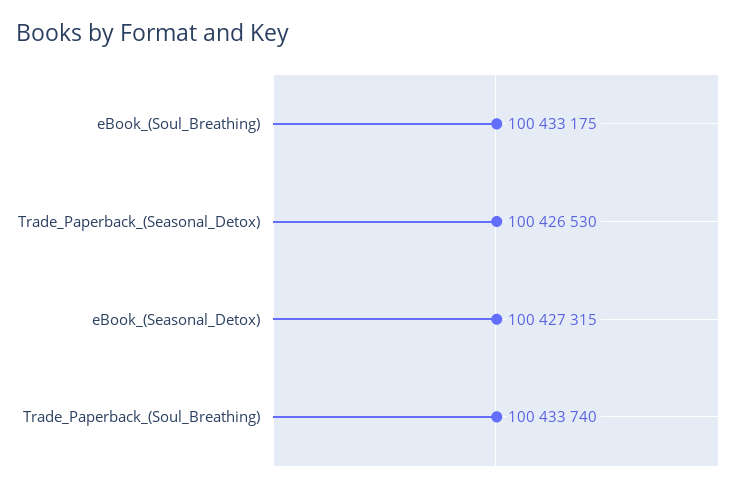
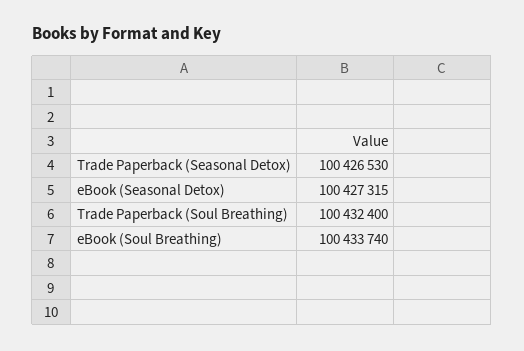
  {
-   "eBook_(Soul_Breathing)": 100433175,
+   "eBook_(Soul_Breathing)": 100433740,
    "Trade_Paperback_(Seasonal_Detox)": 100426530,
    "eBook_(Seasonal_Detox)": 100427315,
-   "Trade_Paperback_(Soul_Breathing)": 100433740
+   "Trade_Paperback_(Soul_Breathing)": 100432400
  }

